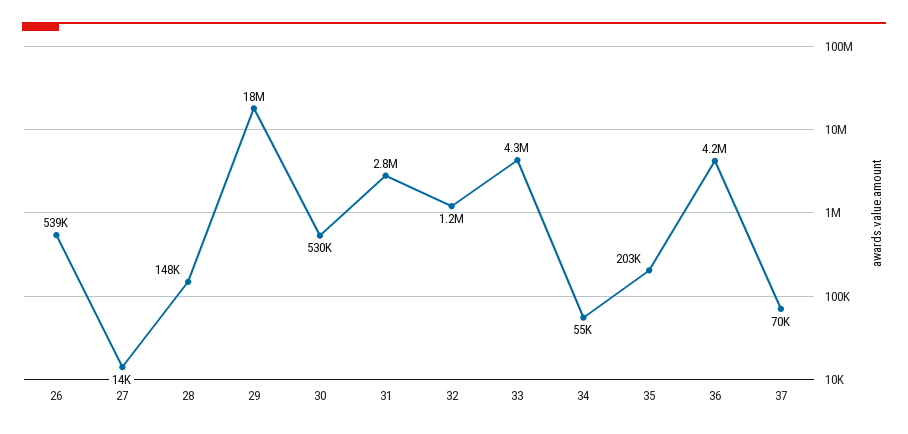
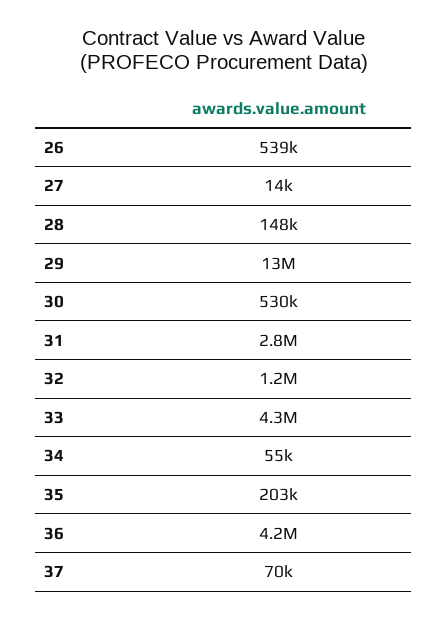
  {
    "26": 539000,
    "27": 14000,
    "28": 148000,
-   "29": 18000000,
+   "29": 13000000,
    "30": 530000,
    "31": 2800000,
    "32": 1200000,
    "33": 4300000,
    "34": 55000,
    "35": 203000,
    "36": 4200000,
    "37": 70000
  }

